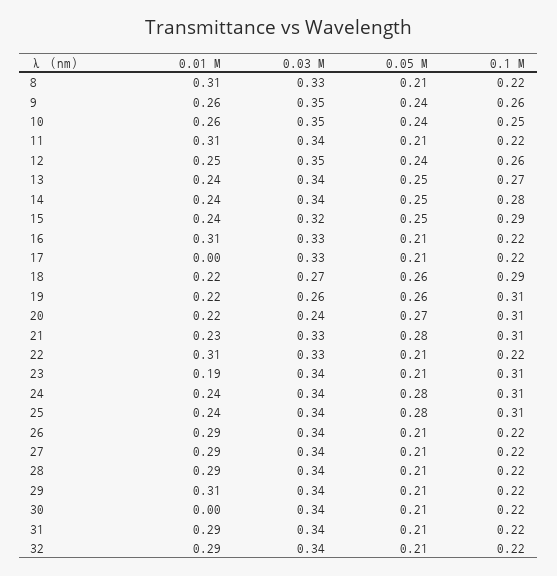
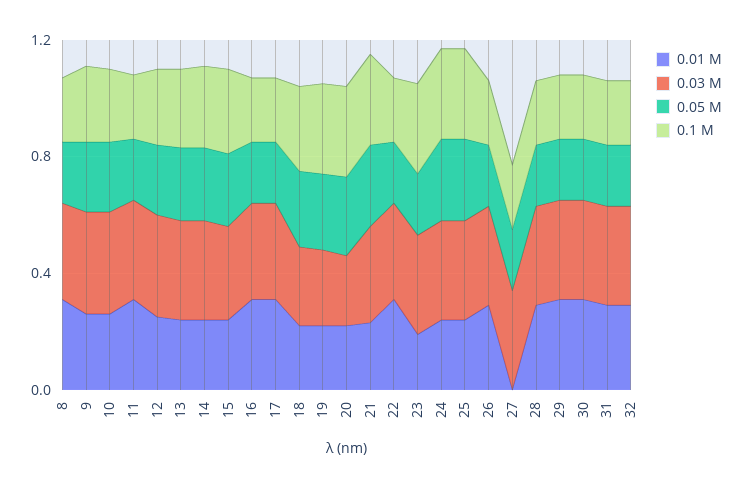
  {
    "0.01 M": {
      "8": 0.31,
      "9": 0.26,
      "10": 0.26,
      "11": 0.31,
      "12": 0.25,
      "13": 0.24,
      "14": 0.24,
      "15": 0.24,
      "16": 0.31,
-     "17": 0,
+     "17": 0.3,
      "18": 0.22,
      "19": 0.22,
      "20": 0.22,
      "21": 0.23,
      "22": 0.31,
      "23": 0.19,
      "24": 0.24,
      "25": 0.24,
      "26": 0.29,
-     "27": 0.29,
+     "27": 0,
      "28": 0.29,
      "29": 0.31,
-     "30": 0,
+     "30": 0.3,
      "31": 0.29,
      "32": 0.29
    },
    "0.03 M": {
      "8": 0.33,
      "9": 0.35,
      "10": 0.35,
      "11": 0.34,
      "12": 0.35,
      "13": 0.34,
      "14": 0.34,
      "15": 0.32,
      "16": 0.33,
      "17": 0.33,
      "18": 0.27,
      "19": 0.26,
      "20": 0.24,
      "21": 0.33,
      "22": 0.33,
      "23": 0.34,
      "24": 0.34,
      "25": 0.34,
      "26": 0.34,
      "27": 0.34,
      "28": 0.34,
      "29": 0.34,
      "30": 0.34,
      "31": 0.34,
      "32": 0.34
    },
    "0.05 M": {
      "8": 0.21,
      "9": 0.24,
      "10": 0.24,
      "11": 0.21,
      "12": 0.24,
      "13": 0.25,
      "14": 0.25,
      "15": 0.25,
      "16": 0.21,
      "17": 0.21,
      "18": 0.26,
      "19": 0.26,
      "20": 0.27,
      "21": 0.28,
      "22": 0.21,
      "23": 0.21,
      "24": 0.28,
      "25": 0.28,
      "26": 0.21,
      "27": 0.21,
      "28": 0.21,
      "29": 0.21,
      "30": 0.21,
      "31": 0.21,
      "32": 0.21
    },
    "0.1 M": {
      "8": 0.22,
      "9": 0.26,
      "10": 0.25,
      "11": 0.22,
      "12": 0.26,
      "13": 0.27,
      "14": 0.28,
      "15": 0.29,
      "16": 0.22,
      "17": 0.22,
      "18": 0.29,
      "19": 0.31,
      "20": 0.31,
      "21": 0.31,
      "22": 0.22,
      "23": 0.31,
      "24": 0.31,
      "25": 0.31,
      "26": 0.22,
      "27": 0.22,
      "28": 0.22,
      "29": 0.22,
      "30": 0.22,
      "31": 0.22,
      "32": 0.22
    }
  }

